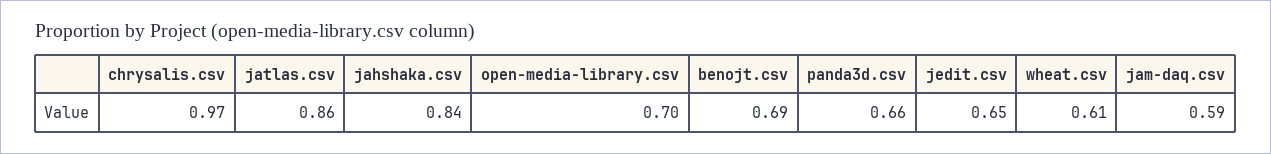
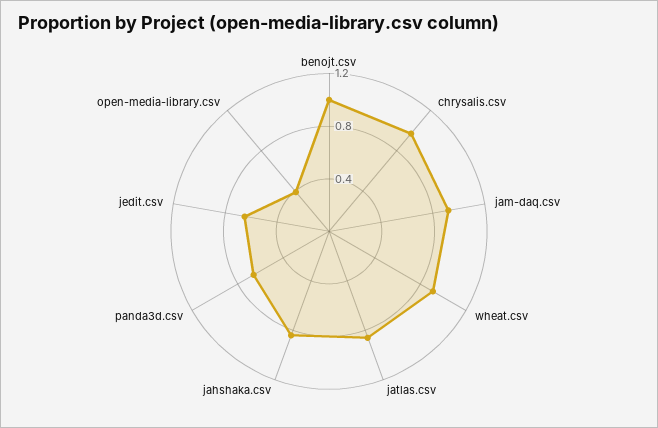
  {
    "chrysalis.csv": 0.97,
    "jatlas.csv": 0.86,
    "jahshaka.csv": 0.84,
-   "open-media-library.csv": 0.7,
+   "open-media-library.csv": 0.4,
-   "benojt.csv": 0.69,
+   "benojt.csv": 1,
    "panda3d.csv": 0.66,
    "jedit.csv": 0.65,
-   "wheat.csv": 0.61,
+   "wheat.csv": 0.9,
-   "jam-daq.csv": 0.59
+   "jam-daq.csv": 0.9
  }

